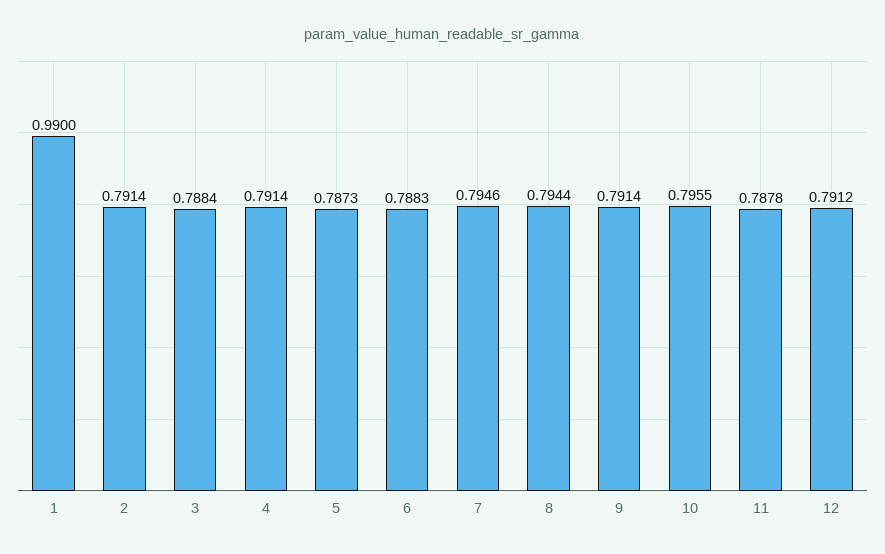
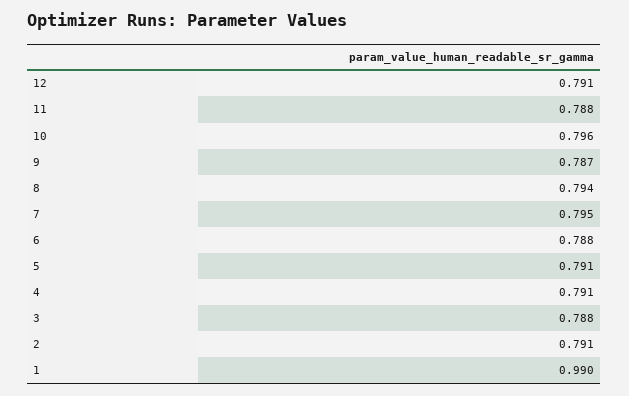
  {
    "1": 0.99,
    "2": 0.7914,
    "3": 0.7884,
    "4": 0.7914,
-   "5": 0.7873,
+   "5": 0.791,
    "6": 0.7883,
    "7": 0.7946,
    "8": 0.7944,
-   "9": 0.7914,
+   "9": 0.787,
    "10": 0.7955,
    "11": 0.7878,
    "12": 0.7912
  }

